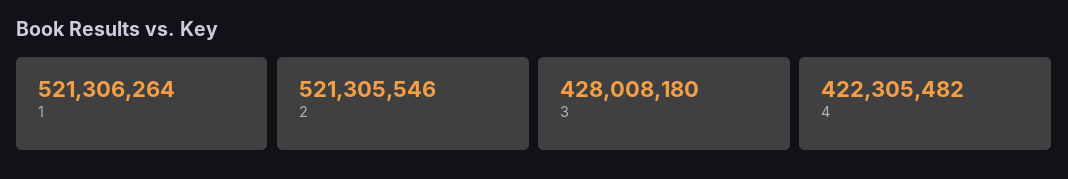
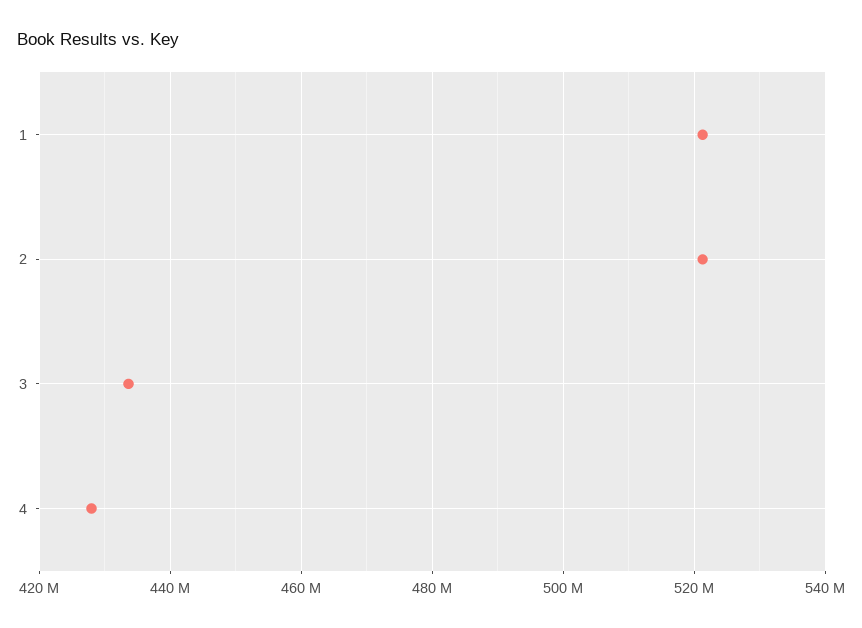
  {
    "1": 521306264,
    "2": 521305546,
-   "3": 428008180,
+   "3": 434000000,
-   "4": 422305482
+   "4": 428000000
  }

